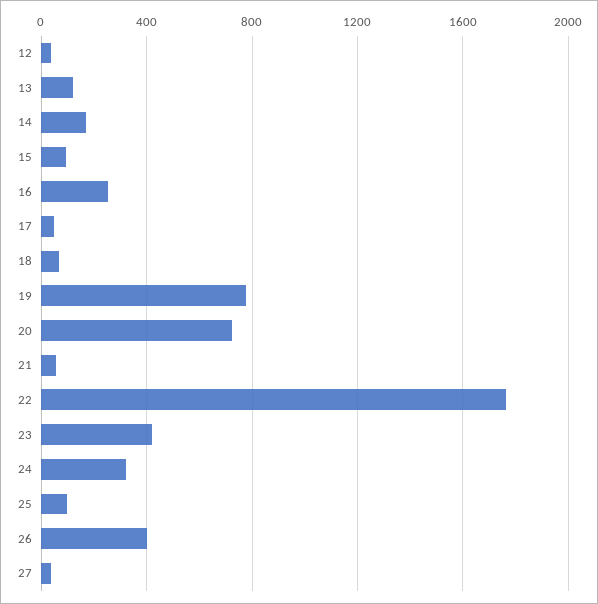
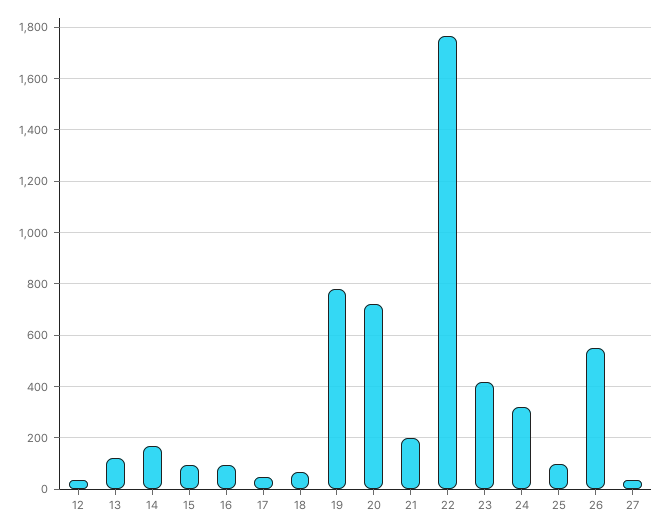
  {
    "12": 25,
    "13": 125,
    "14": 175,
    "15": 100,
-   "16": 250,
+   "16": 100,
    "17": 50,
    "18": 75,
    "19": 775,
    "20": 725,
-   "21": 50,
+   "21": 200,
    "22": 1775,
    "23": 425,
    "24": 325,
    "25": 100,
-   "26": 400,
+   "26": 550,
    "27": 25
  }

